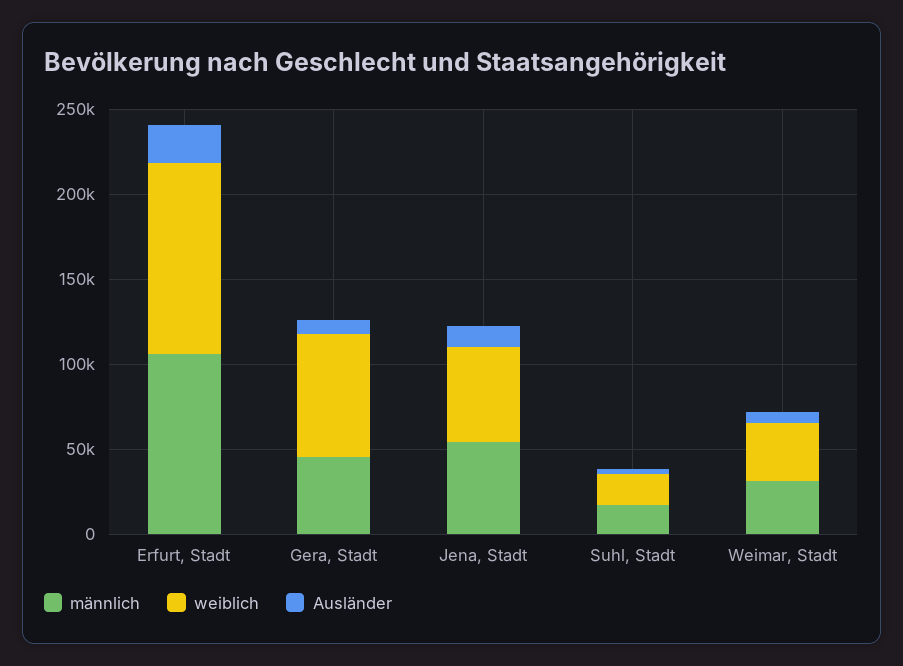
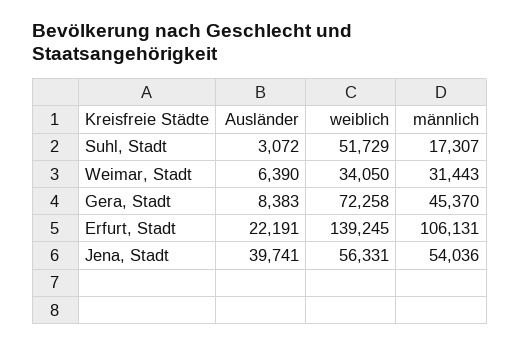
  {
    "männlich": {
      "Erfurt, Stadt": 106131,
      "Gera, Stadt": 45370,
      "Jena, Stadt": 54036,
      "Suhl, Stadt": 17307,
      "Weimar, Stadt": 31443
    },
    "weiblich": {
-     "Erfurt, Stadt": 110000,
+     "Erfurt, Stadt": 139245,
      "Gera, Stadt": 72258,
      "Jena, Stadt": 56331,
-     "Suhl, Stadt": 20000,
+     "Suhl, Stadt": 51729,
      "Weimar, Stadt": 34050
    },
    "Ausländer": {
      "Erfurt, Stadt": 22191,
      "Gera, Stadt": 8383,
-     "Jena, Stadt": 10000,
+     "Jena, Stadt": 39741,
      "Suhl, Stadt": 3072,
      "Weimar, Stadt": 6390
    }
  }

